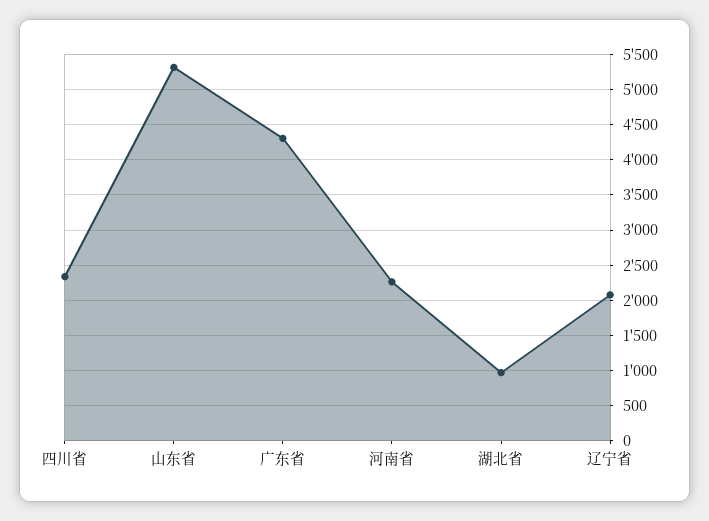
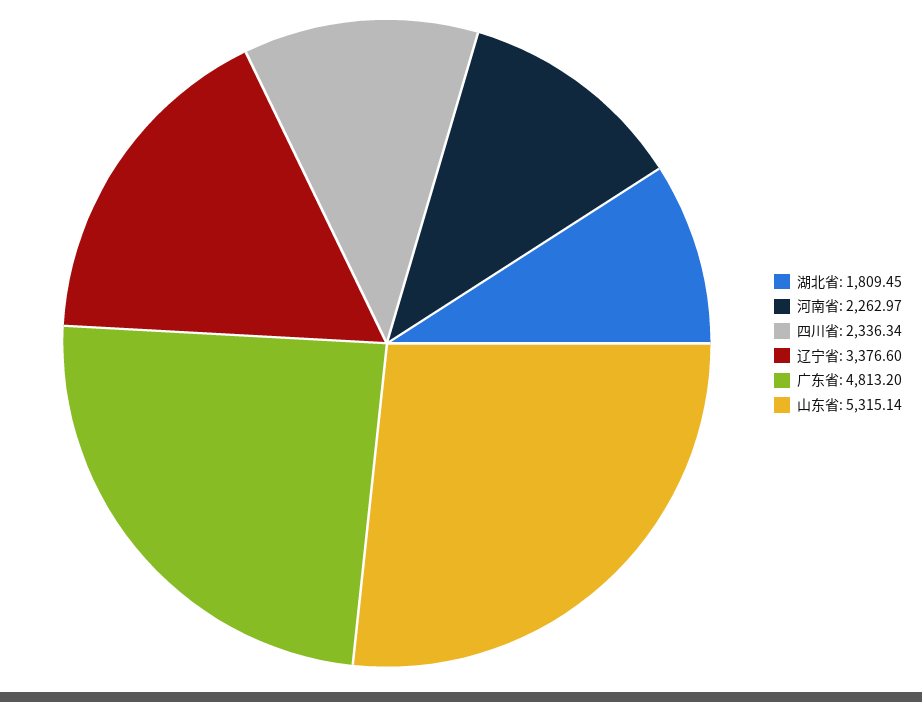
  {
    "四川省": 2336.34,
    "山东省": 5315.14,
-   "广东省": 4300,
+   "广东省": 4813.2,
    "河南省": 2262.97,
-   "湖北省": 1000,
+   "湖北省": 1809.45,
-   "辽宁省": 2100
+   "辽宁省": 3376.6
  }

